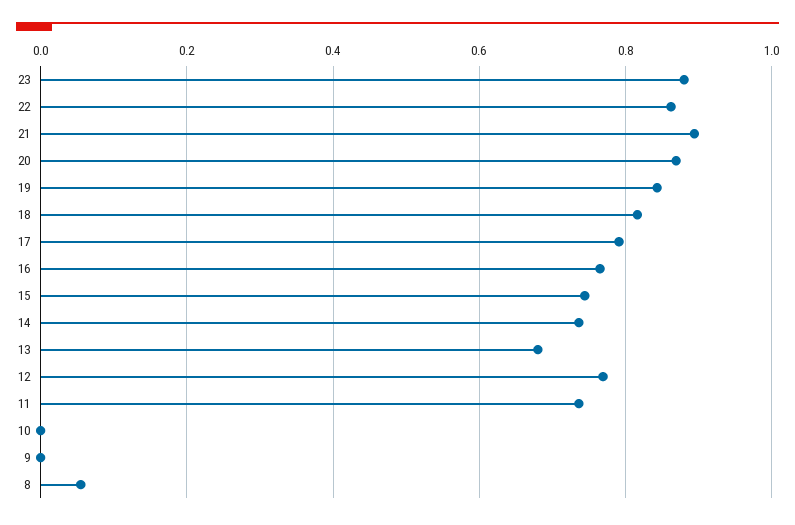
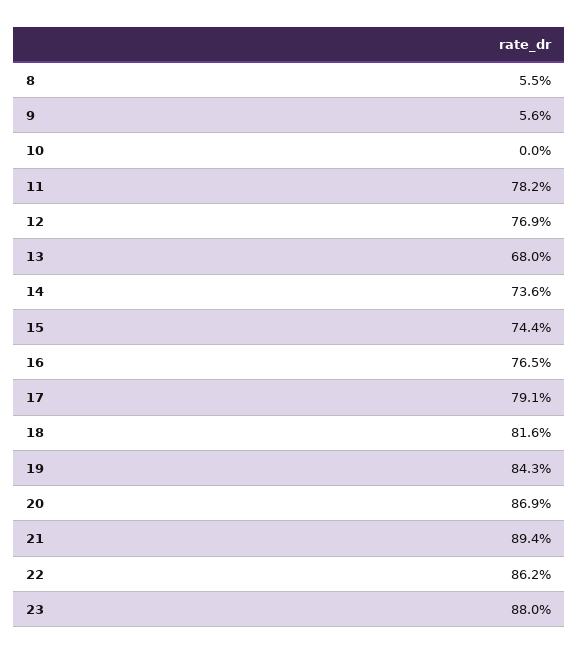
  {
    "23": 0.88,
    "22": 0.862,
    "21": 0.894,
    "20": 0.869,
    "19": 0.843,
    "18": 0.816,
    "17": 0.791,
    "16": 0.765,
    "15": 0.744,
    "14": 0.736,
    "13": 0.68,
    "12": 0.769,
-   "11": 0.74,
+   "11": 0.782,
    "10": 0,
-   "9": 0,
+   "9": 0.056,
    "8": 0.055
  }

